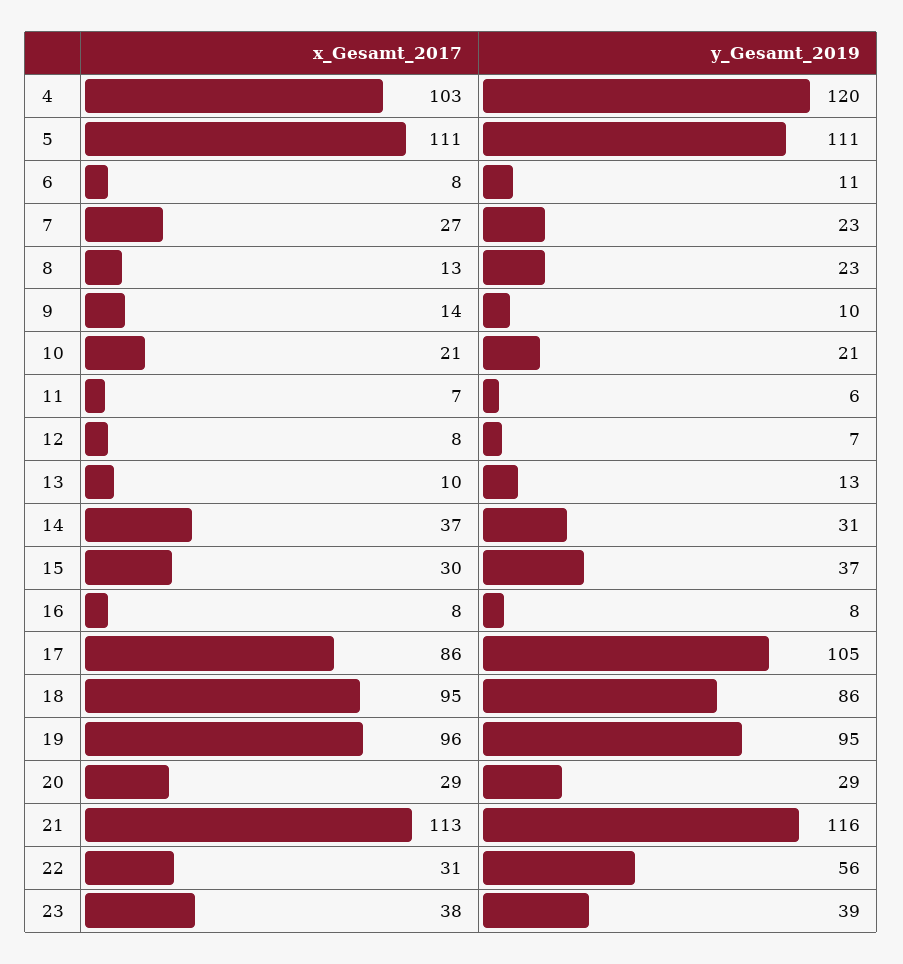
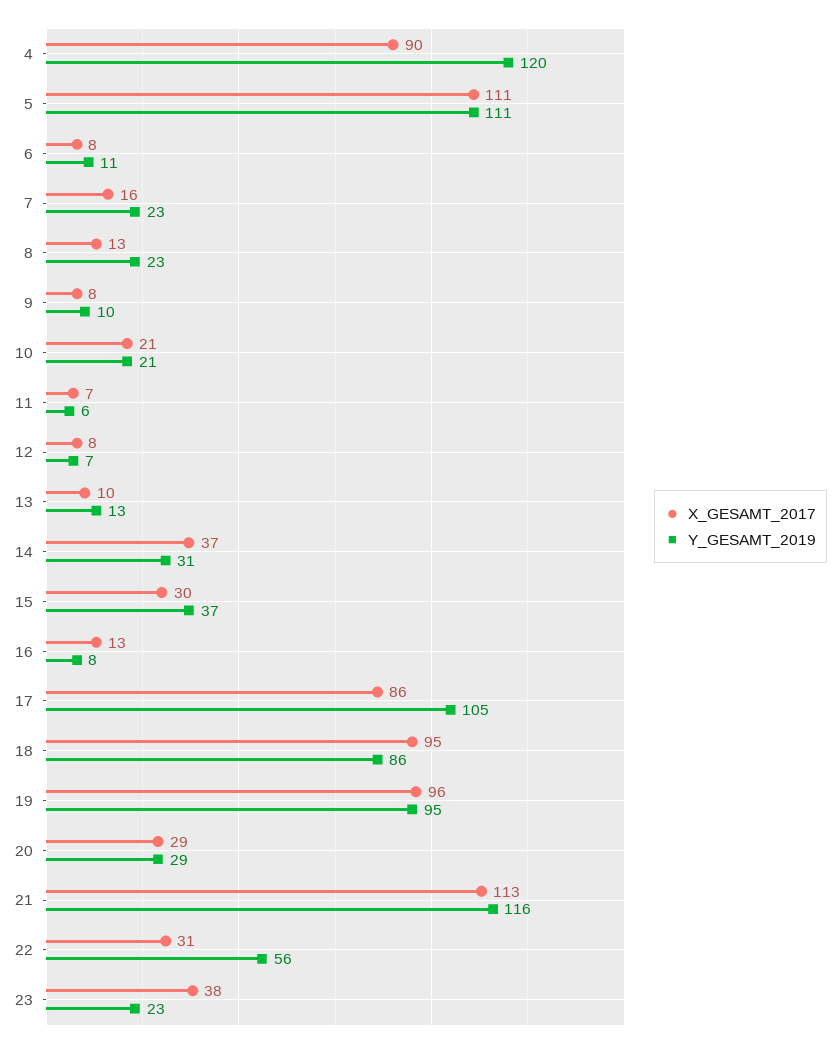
  {
    "x_Gesamt_2017": {
-     "4": 103,
+     "4": 90,
      "5": 111,
      "6": 8,
-     "7": 27,
+     "7": 16,
      "8": 13,
-     "9": 14,
+     "9": 8,
      "10": 21,
      "11": 7,
      "12": 8,
      "13": 10,
      "14": 37,
      "15": 30,
-     "16": 8,
+     "16": 13,
      "17": 86,
      "18": 95,
      "19": 96,
      "20": 29,
      "21": 113,
      "22": 31,
      "23": 38
    },
    "y_Gesamt_2019": {
      "4": 120,
      "5": 111,
      "6": 11,
      "7": 23,
      "8": 23,
      "9": 10,
      "10": 21,
      "11": 6,
      "12": 7,
      "13": 13,
      "14": 31,
      "15": 37,
      "16": 8,
      "17": 105,
      "18": 86,
      "19": 95,
      "20": 29,
      "21": 116,
      "22": 56,
-     "23": 39
+     "23": 23
    }
  }

